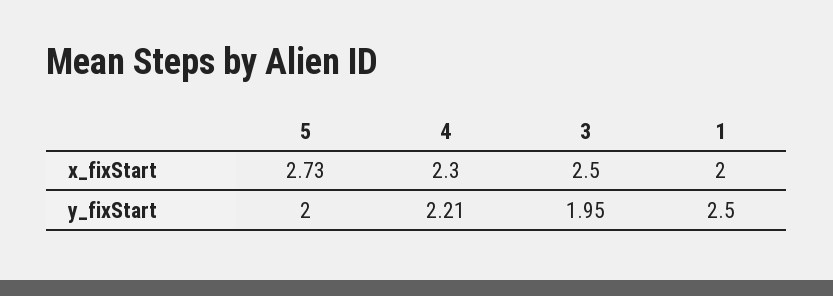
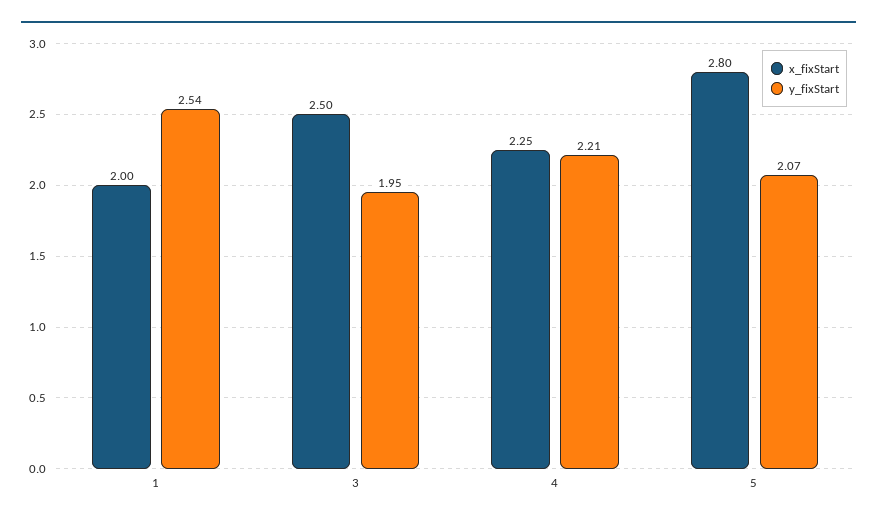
  {
    "x_fixStart": {
-     "5": 2.73,
+     "5": 2.8,
-     "4": 2.3,
+     "4": 2.25,
      "3": 2.5,
      "1": 2
    },
    "y_fixStart": {
-     "5": 2,
+     "5": 2.07,
      "4": 2.21,
      "3": 1.95,
-     "1": 2.5
+     "1": 2.54
    }
  }

